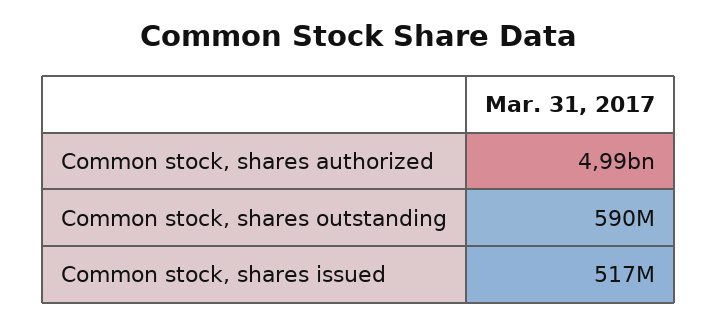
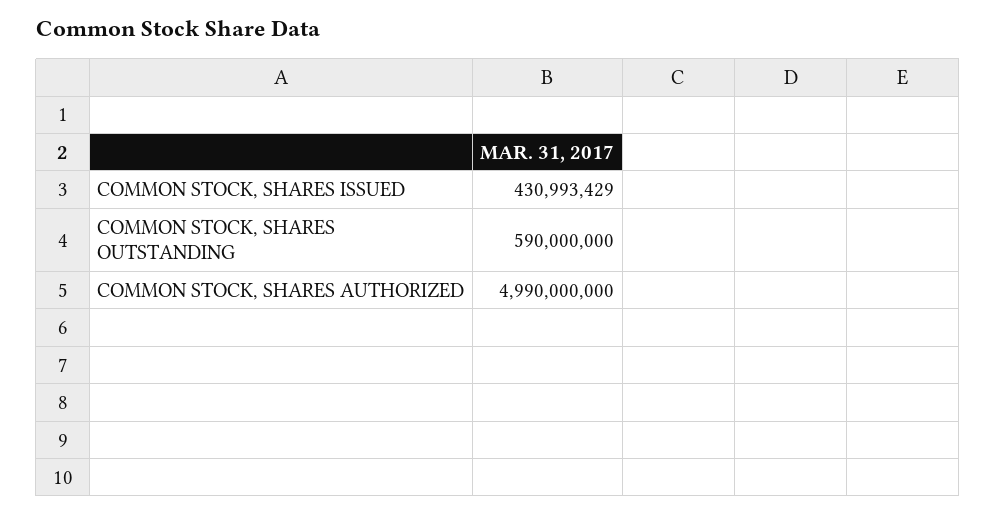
  {
    "Common stock, shares authorized": 4990000000,
    "Common stock, shares outstanding": 590000000,
-   "Common stock, shares issued": 517000000
+   "Common stock, shares issued": 430993429
  }

